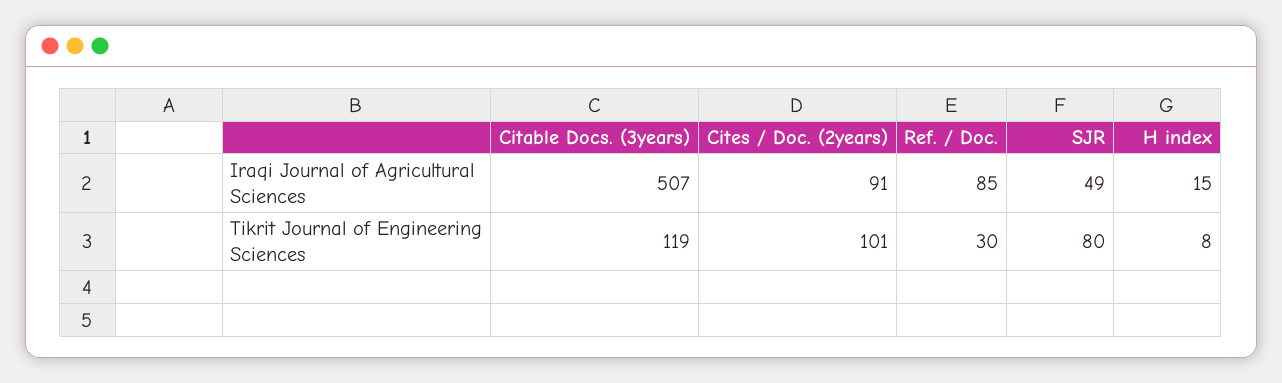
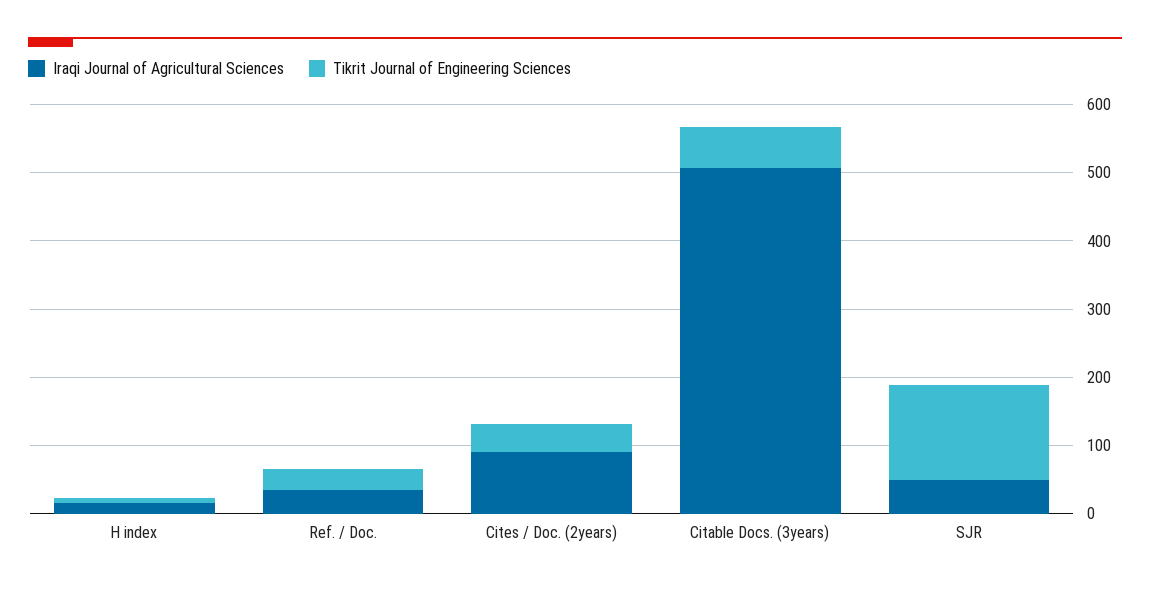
  {
    "Iraqi Journal of Agricultural Sciences": {
      "Citable Docs. (3years)": 507,
      "Cites / Doc. (2years)": 91,
-     "Ref. / Doc.": 85,
+     "Ref. / Doc.": 40,
      "SJR": 49,
      "H index": 15
    },
    "Tikrit Journal of Engineering Sciences": {
-     "Citable Docs. (3years)": 119,
+     "Citable Docs. (3years)": 60,
-     "Cites / Doc. (2years)": 101,
+     "Cites / Doc. (2years)": 40,
      "Ref. / Doc.": 30,
-     "SJR": 80,
+     "SJR": 140,
      "H index": 8
    }
  }

